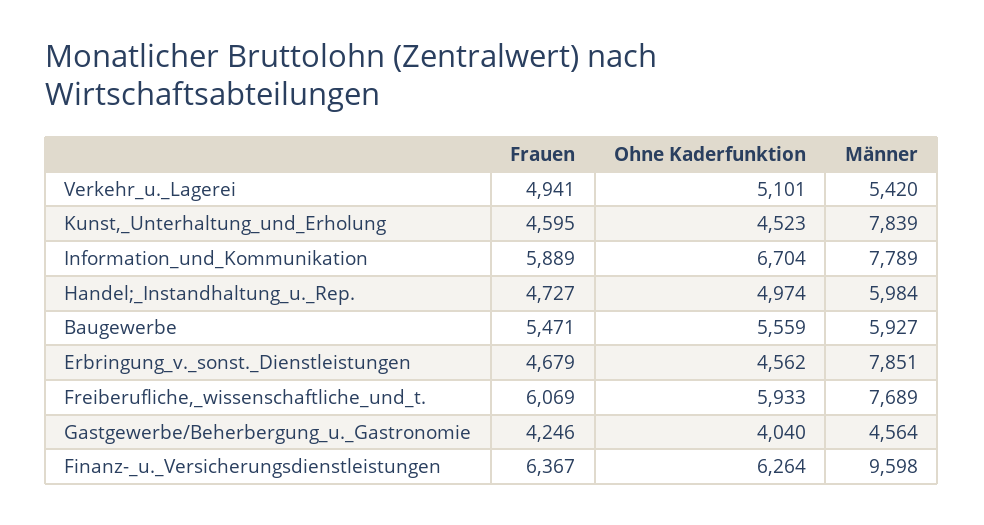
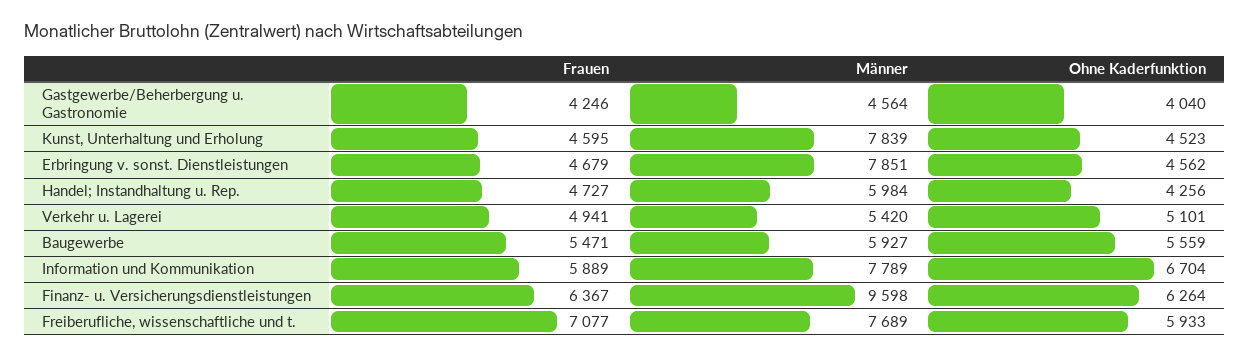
  {
    "Frauen": {
      "Verkehr_u._Lagerei": 4941,
      "Kunst,_Unterhaltung_und_Erholung": 4595,
      "Information_und_Kommunikation": 5889,
      "Handel;_Instandhaltung_u._Rep.": 4727,
      "Baugewerbe": 5471,
      "Erbringung_v._sonst._Dienstleistungen": 4679,
-     "Freiberufliche,_wissenschaftliche_und_t.": 6069,
+     "Freiberufliche,_wissenschaftliche_und_t.": 7077,
      "Gastgewerbe/Beherbergung_u._Gastronomie": 4246,
      "Finanz-_u._Versicherungsdienstleistungen": 6367
    },
    "Ohne Kaderfunktion": {
      "Verkehr_u._Lagerei": 5101,
      "Kunst,_Unterhaltung_und_Erholung": 4523,
      "Information_und_Kommunikation": 6704,
-     "Handel;_Instandhaltung_u._Rep.": 4974,
+     "Handel;_Instandhaltung_u._Rep.": 4256,
      "Baugewerbe": 5559,
      "Erbringung_v._sonst._Dienstleistungen": 4562,
      "Freiberufliche,_wissenschaftliche_und_t.": 5933,
      "Gastgewerbe/Beherbergung_u._Gastronomie": 4040,
      "Finanz-_u._Versicherungsdienstleistungen": 6264
    },
    "Männer": {
      "Verkehr_u._Lagerei": 5420,
      "Kunst,_Unterhaltung_und_Erholung": 7839,
      "Information_und_Kommunikation": 7789,
      "Handel;_Instandhaltung_u._Rep.": 5984,
      "Baugewerbe": 5927,
      "Erbringung_v._sonst._Dienstleistungen": 7851,
      "Freiberufliche,_wissenschaftliche_und_t.": 7689,
      "Gastgewerbe/Beherbergung_u._Gastronomie": 4564,
      "Finanz-_u._Versicherungsdienstleistungen": 9598
    }
  }

